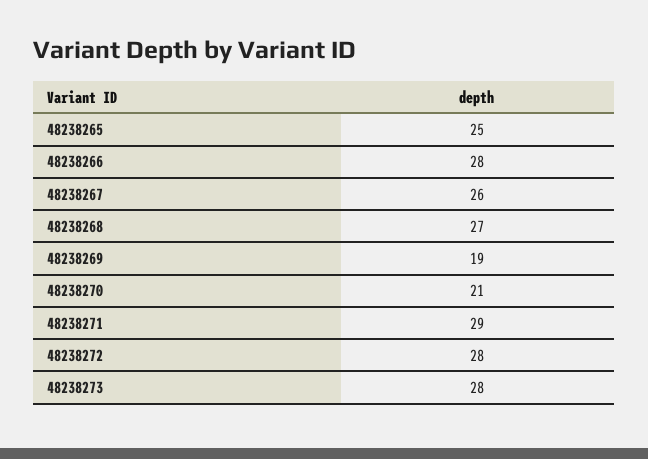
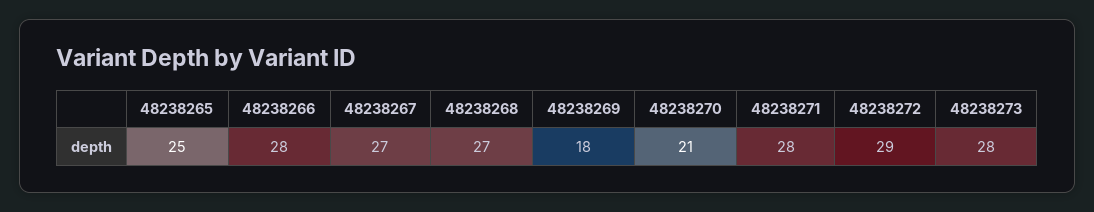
  {
    "48238265": 25,
    "48238266": 28,
-   "48238267": 26,
+   "48238267": 27,
    "48238268": 27,
-   "48238269": 19,
+   "48238269": 18,
    "48238270": 21,
-   "48238271": 29,
+   "48238271": 28,
-   "48238272": 28,
+   "48238272": 29,
    "48238273": 28
  }

